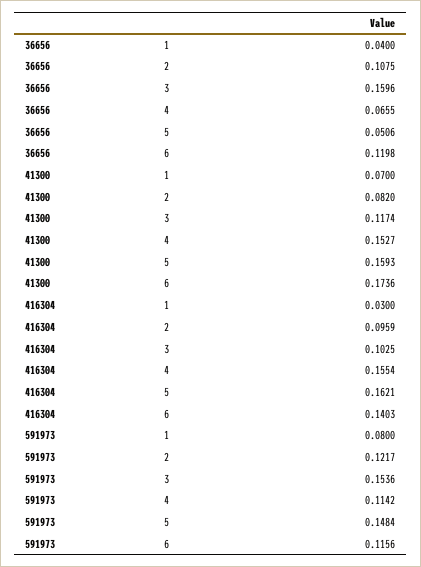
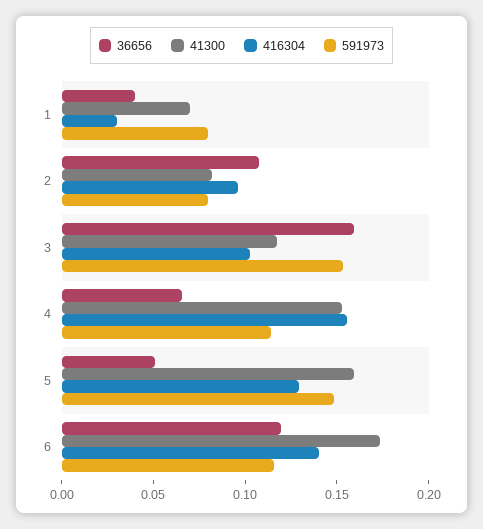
  {
    "36656": {
      "1": 0.04,
      "2": 0.1075,
      "3": 0.1596,
      "4": 0.0655,
      "5": 0.0506,
      "6": 0.1198
    },
    "41300": {
      "1": 0.07,
      "2": 0.082,
      "3": 0.1174,
      "4": 0.1527,
      "5": 0.1593,
      "6": 0.1736
    },
    "416304": {
      "1": 0.03,
      "2": 0.0959,
      "3": 0.1025,
      "4": 0.1554,
-     "5": 0.1621,
+     "5": 0.13,
      "6": 0.1403
    },
    "591973": {
      "1": 0.08,
-     "2": 0.1217,
+     "2": 0.08,
      "3": 0.1536,
      "4": 0.1142,
      "5": 0.1484,
      "6": 0.1156
    }
  }

